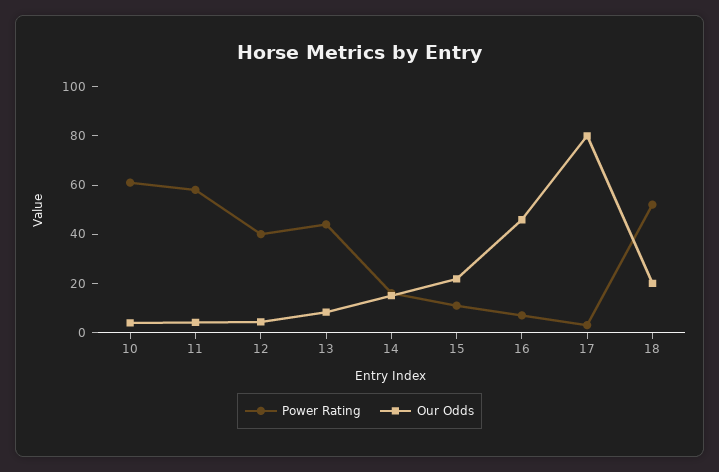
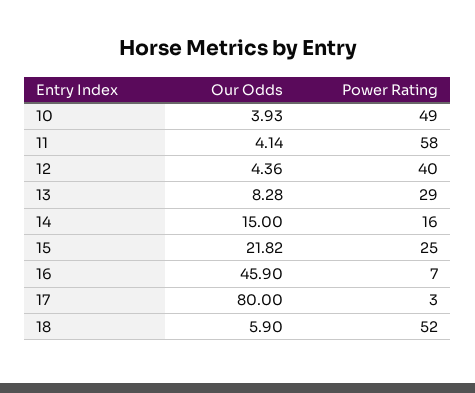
  {
    "Power Rating": {
-     "10": 60,
+     "10": 49,
      "11": 58,
      "12": 40,
-     "13": 45,
+     "13": 29,
      "14": 16,
-     "15": 10,
+     "15": 25,
      "16": 7,
      "17": 3,
      "18": 52
    },
    "Our Odds": {
      "10": 3.93,
      "11": 4.14,
      "12": 4.36,
      "13": 8.28,
      "14": 15,
      "15": 21.82,
      "16": 45.9,
      "17": 80,
-     "18": 20
+     "18": 5.9
    }
  }

